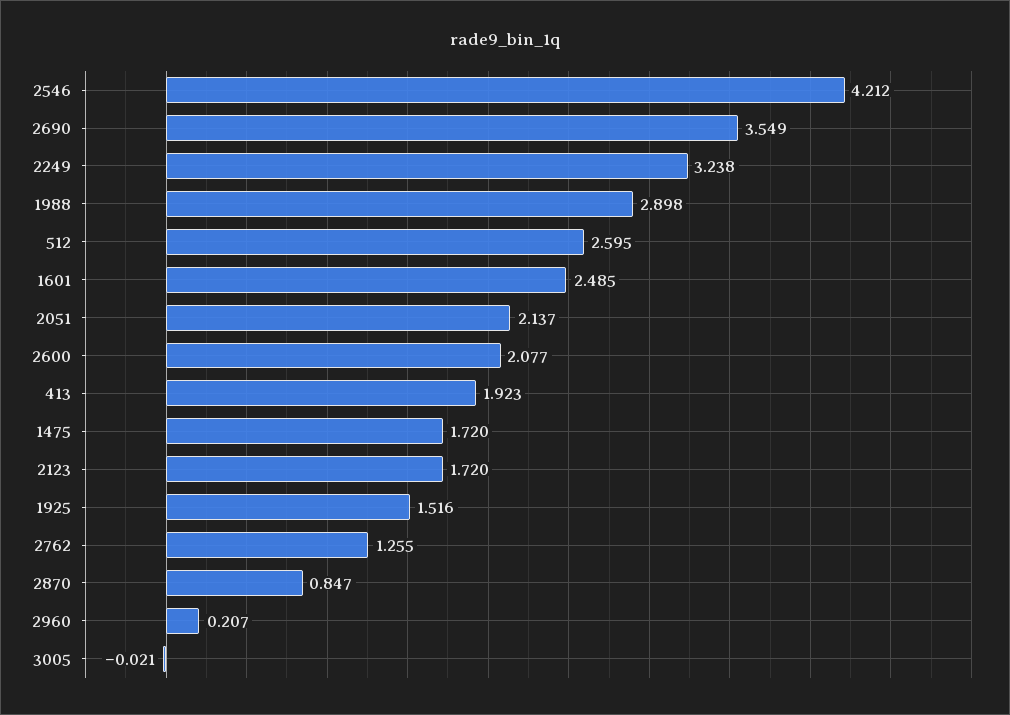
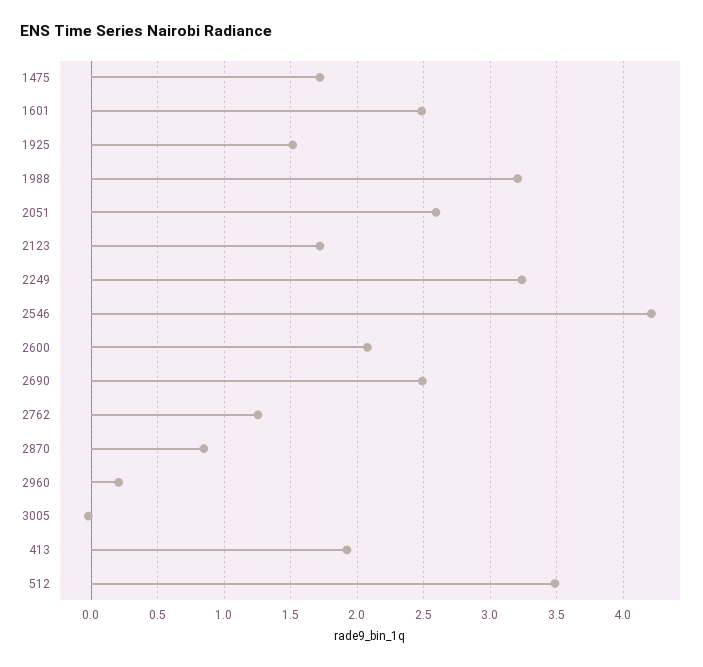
  {
    "2546": 4.212,
-   "2690": 3.549,
+   "2690": 2.5,
    "2249": 3.238,
-   "1988": 2.898,
+   "1988": 3.2,
-   "512": 2.595,
+   "512": 3.5,
    "1601": 2.485,
-   "2051": 2.137,
+   "2051": 2.6,
    "2600": 2.077,
    "413": 1.923,
    "1475": 1.72,
    "2123": 1.72,
    "1925": 1.516,
    "2762": 1.255,
    "2870": 0.847,
    "2960": 0.207,
    "3005": -0.021
  }

